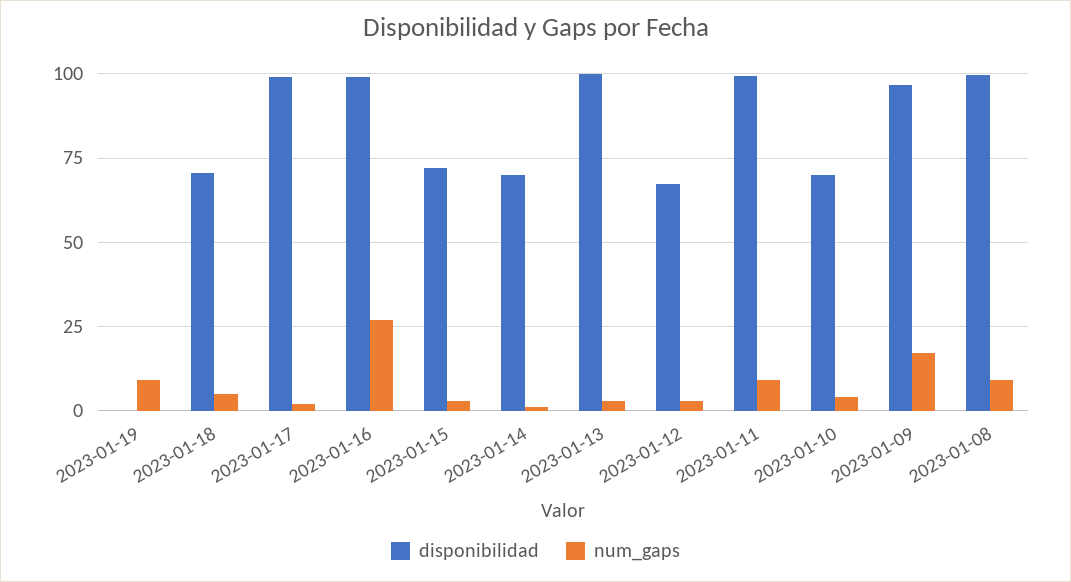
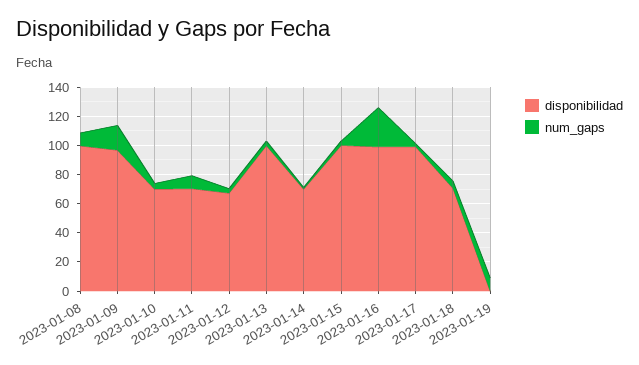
  {
    "disponibilidad": {
      "2023-01-19": 0,
      "2023-01-18": 70,
      "2023-01-17": 100,
      "2023-01-16": 100,
-     "2023-01-15": 72.5,
+     "2023-01-15": 100,
      "2023-01-14": 70,
      "2023-01-13": 100,
      "2023-01-12": 67.5,
-     "2023-01-11": 100,
+     "2023-01-11": 70,
      "2023-01-10": 70,
      "2023-01-09": 97.5,
      "2023-01-08": 100
    },
    "num_gaps": {
      "2023-01-19": 10,
      "2023-01-18": 5,
      "2023-01-17": 2.5,
      "2023-01-16": 27.5,
      "2023-01-15": 2.5,
      "2023-01-14": 0,
      "2023-01-13": 2.5,
      "2023-01-12": 2.5,
      "2023-01-11": 10,
      "2023-01-10": 5,
      "2023-01-09": 17.5,
      "2023-01-08": 10
    }
  }

